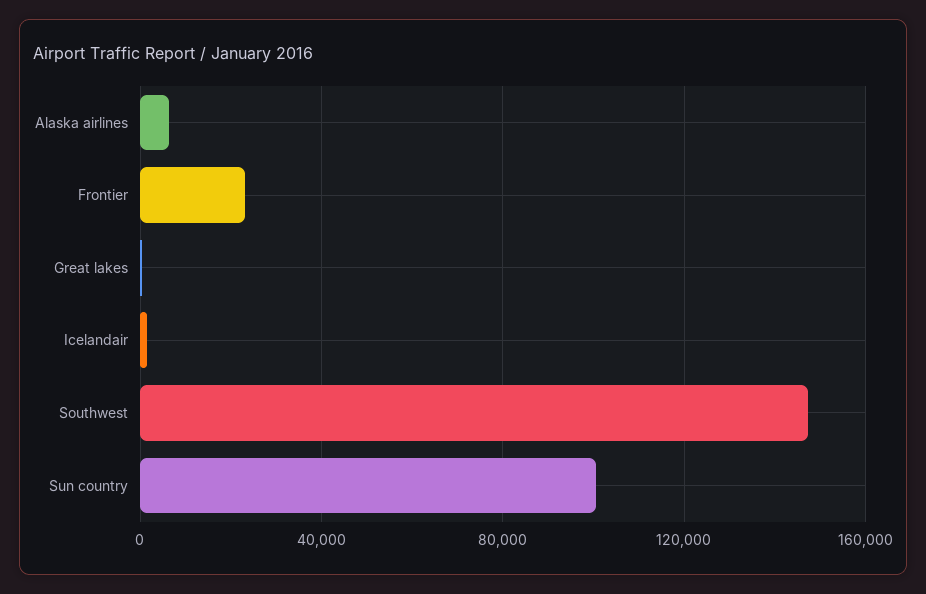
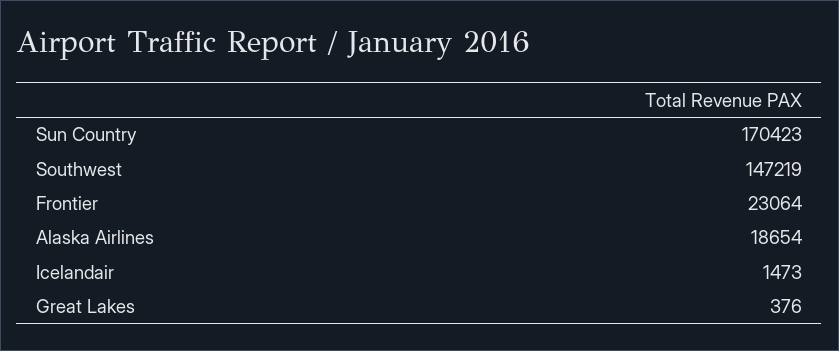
  {
-   "Alaska airlines": 5000,
+   "Alaska airlines": 18654,
    "Frontier": 23064,
    "Great lakes": 376,
    "Icelandair": 1473,
    "Southwest": 147219,
-   "Sun country": 100000
+   "Sun country": 170423
  }

